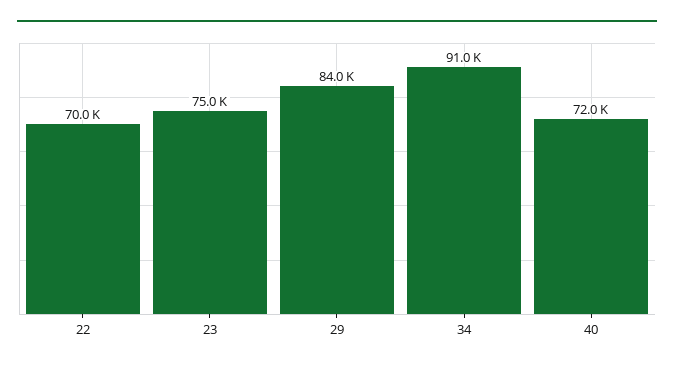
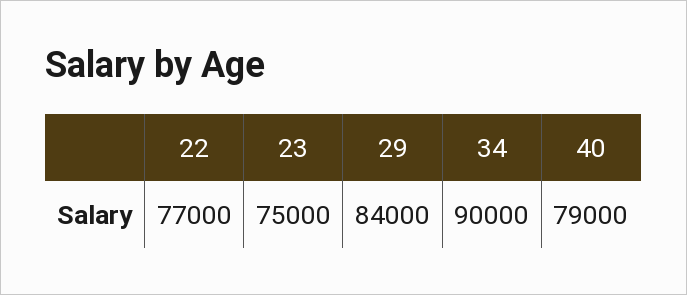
  {
-   "22": 70000,
+   "22": 77000,
    "23": 75000,
    "29": 84000,
-   "34": 91000,
+   "34": 90000,
-   "40": 72000
+   "40": 79000
  }

